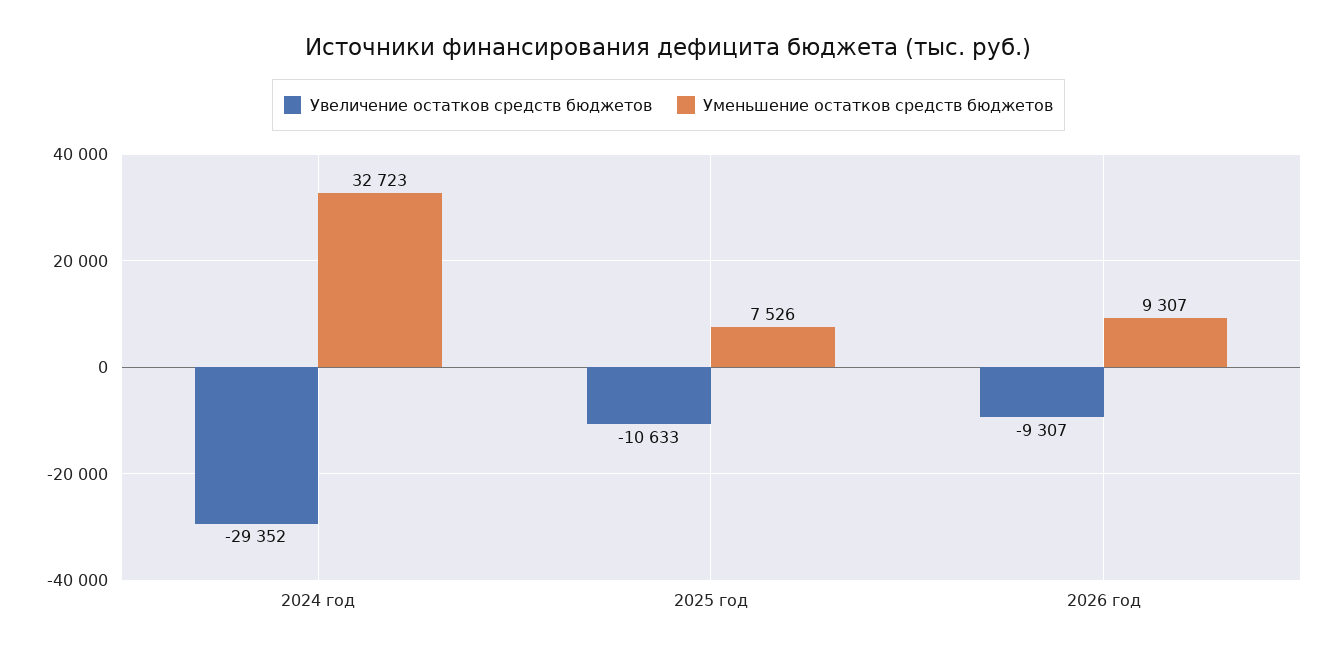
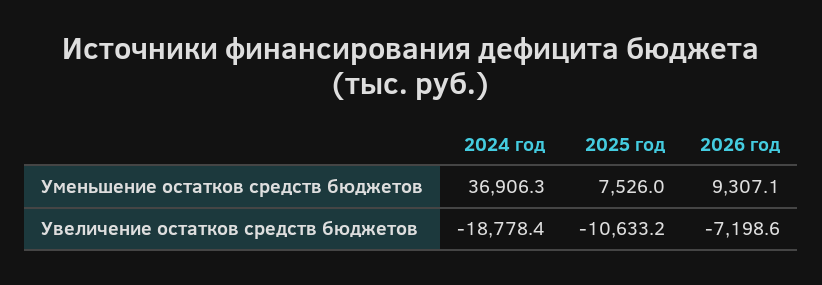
  {
    "Увеличение остатков средств бюджетов": {
-     "2024 год": -29352,
+     "2024 год": -18778.4,
      "2025 год": -10633.2,
-     "2026 год": -9307
+     "2026 год": -7198.6
    },
    "Уменьшение остатков средств бюджетов": {
-     "2024 год": 32723,
+     "2024 год": 36906.3,
      "2025 год": 7526,
      "2026 год": 9307.1
    }
  }

